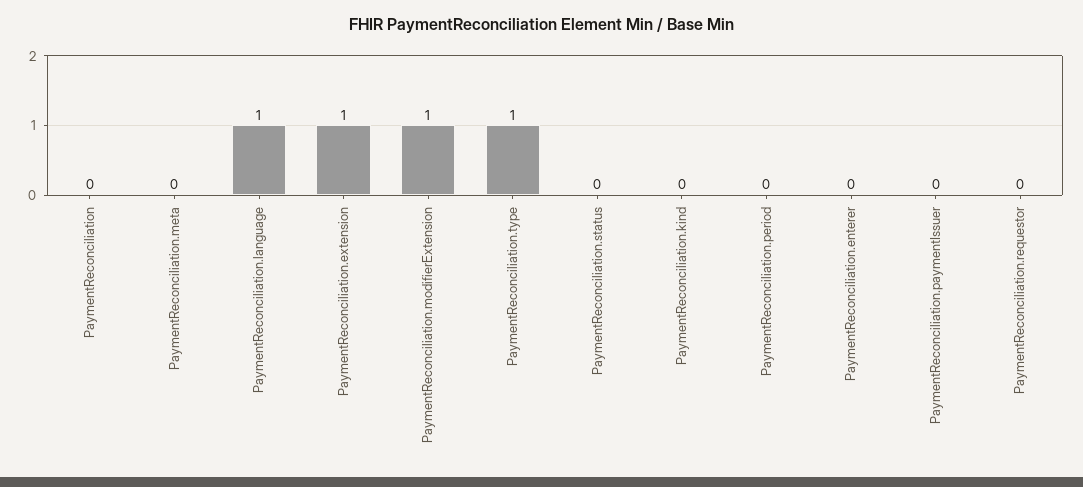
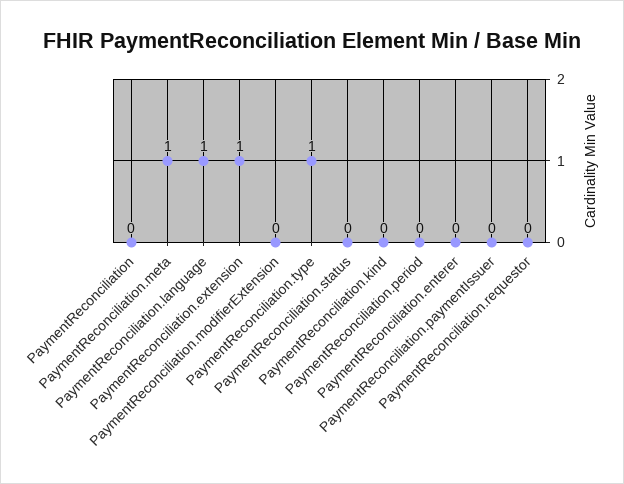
  {
    "PaymentReconciliation": 0,
-   "PaymentReconciliation.meta": 0,
+   "PaymentReconciliation.meta": 1,
    "PaymentReconciliation.language": 1,
    "PaymentReconciliation.extension": 1,
-   "PaymentReconciliation.modifierExtension": 1,
+   "PaymentReconciliation.modifierExtension": 0,
    "PaymentReconciliation.type": 1,
    "PaymentReconciliation.status": 0,
    "PaymentReconciliation.kind": 0,
    "PaymentReconciliation.period": 0,
    "PaymentReconciliation.enterer": 0,
    "PaymentReconciliation.paymentIssuer": 0,
    "PaymentReconciliation.requestor": 0
  }

